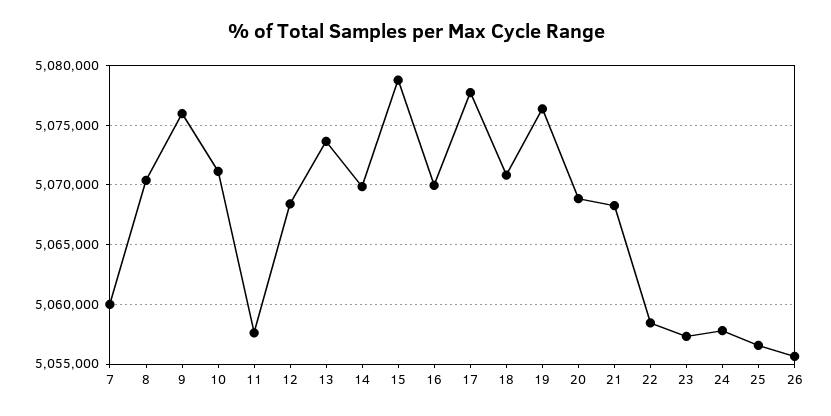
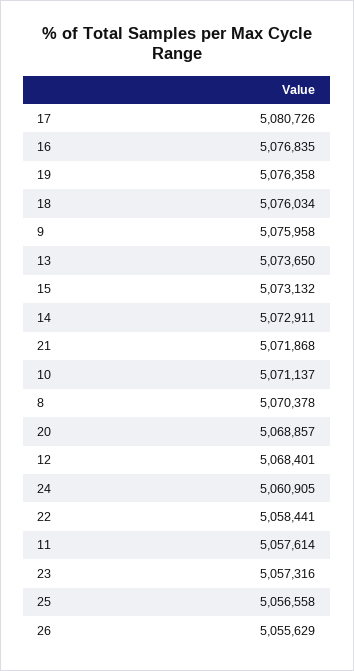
  {
-   "7": 5060000,
    "8": 5070378,
    "9": 5075958,
    "10": 5071137,
    "11": 5057614,
    "12": 5068401,
    "13": 5073650,
-   "14": 5070000,
+   "14": 5072911,
-   "15": 5079000,
+   "15": 5073132,
-   "16": 5070000,
+   "16": 5076835,
-   "17": 5078000,
+   "17": 5080726,
-   "18": 5071000,
+   "18": 5076034,
    "19": 5076358,
    "20": 5068857,
-   "21": 5068000,
+   "21": 5071868,
    "22": 5058441,
    "23": 5057316,
-   "24": 5058000,
+   "24": 5060905,
    "25": 5056558,
    "26": 5055629
  }

